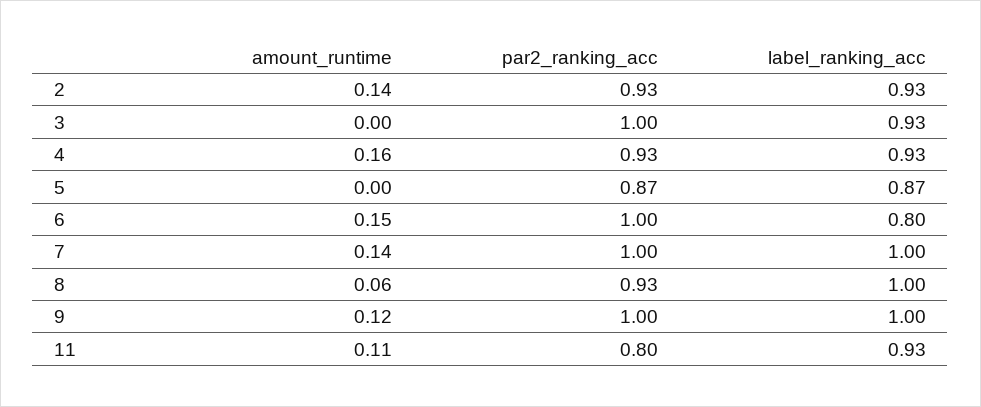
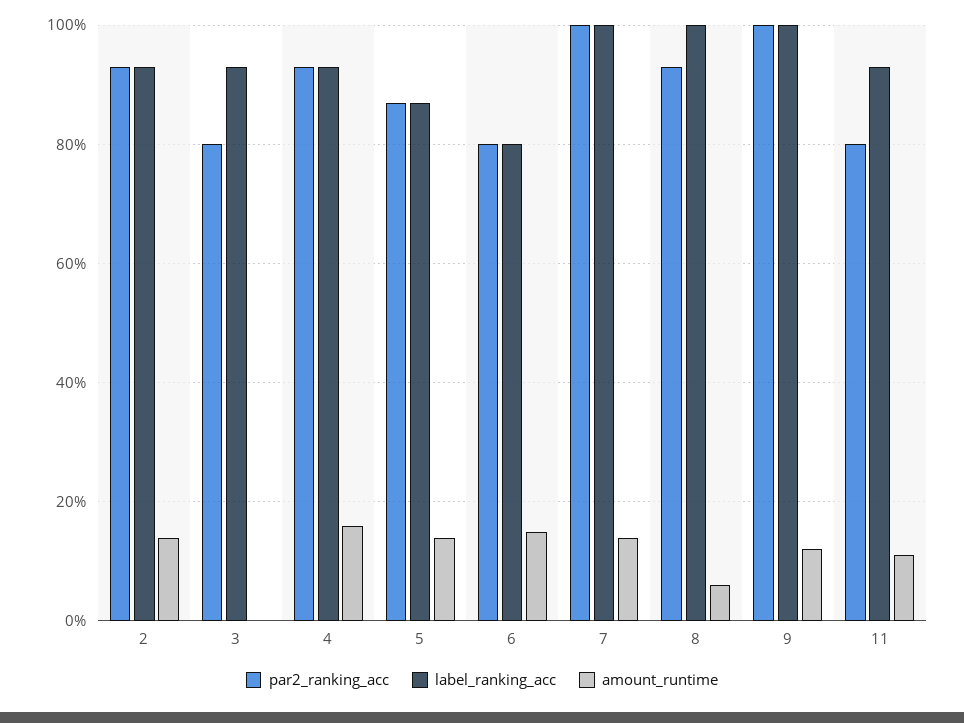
  {
    "amount_runtime": {
      "2": 0.14,
      "3": 0,
      "4": 0.16,
-     "5": 0,
+     "5": 0.15,
      "6": 0.15,
      "7": 0.14,
      "8": 0.06,
      "9": 0.12,
      "11": 0.11
    },
    "par2_ranking_acc": {
      "2": 0.93,
-     "3": 1,
+     "3": 0.8,
      "4": 0.93,
      "5": 0.87,
-     "6": 1,
+     "6": 0.8,
      "7": 1,
      "8": 0.93,
      "9": 1,
      "11": 0.8
    },
    "label_ranking_acc": {
      "2": 0.93,
      "3": 0.93,
      "4": 0.93,
      "5": 0.87,
      "6": 0.8,
      "7": 1,
      "8": 1,
      "9": 1,
      "11": 0.93
    }
  }

